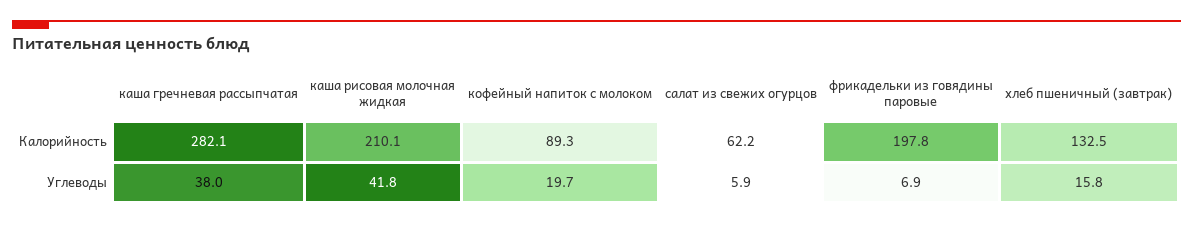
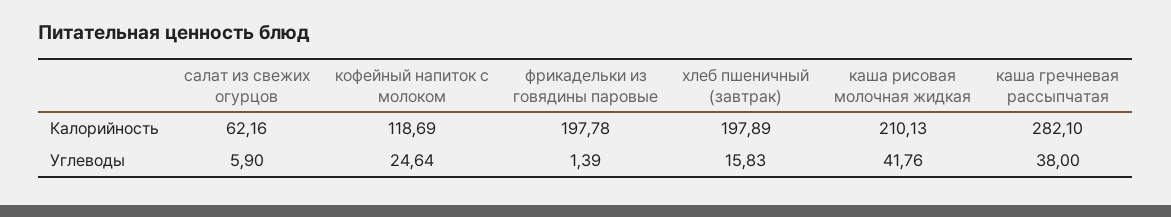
  {
    "каша гречневая рассыпчатая": {
      "Калорийность": 282.1,
      "Углеводы": 38
    },
    "каша рисовая молочная жидкая": {
      "Калорийность": 210.13,
      "Углеводы": 41.76
    },
    "кофейный напиток с молоком": {
-     "Калорийность": 89.3,
+     "Калорийность": 118.69,
-     "Углеводы": 19.7
+     "Углеводы": 24.64
    },
    "салат из свежих огурцов": {
      "Калорийность": 62.16,
      "Углеводы": 5.9
    },
    "фрикадельки из говядины паровые": {
      "Калорийность": 197.78,
-     "Углеводы": 6.9
+     "Углеводы": 1.39
    },
    "хлеб пшеничный (завтрак)": {
-     "Калорийность": 132.5,
+     "Калорийность": 197.89,
      "Углеводы": 15.83
    }
  }

